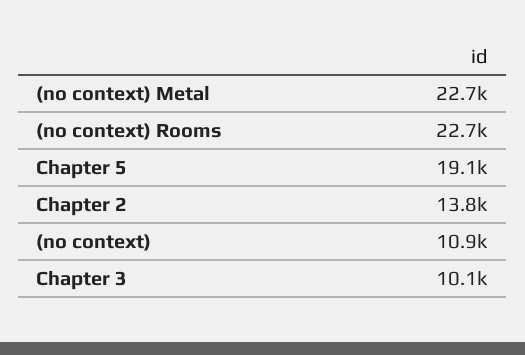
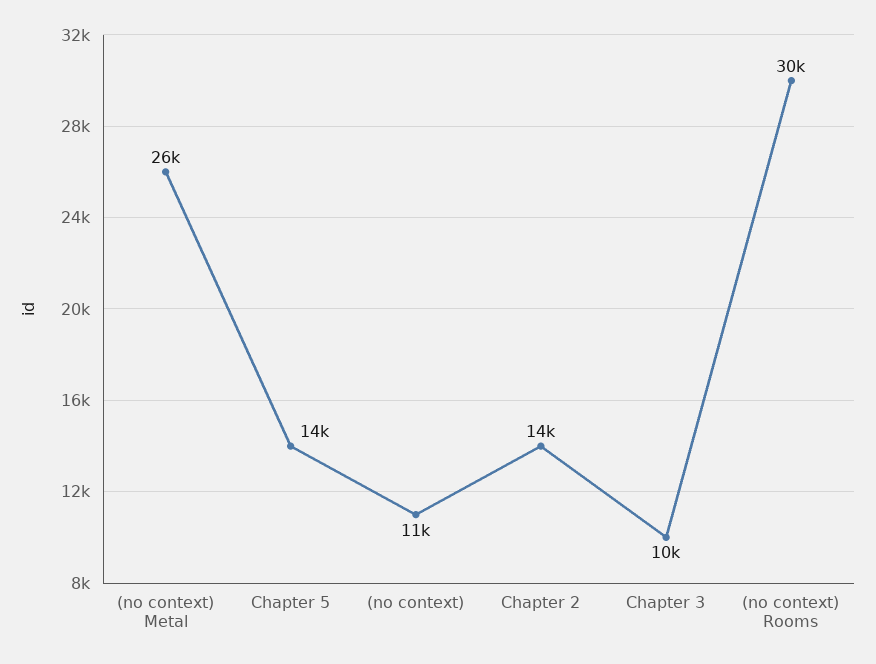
  {
-   "(no context) Metal": 22700,
+   "(no context) Metal": 26000,
-   "(no context) Rooms": 22700,
+   "(no context) Rooms": 30000,
-   "Chapter 5": 19100,
+   "Chapter 5": 14000,
    "Chapter 2": 13800,
    "(no context)": 10900,
    "Chapter 3": 10100
  }

